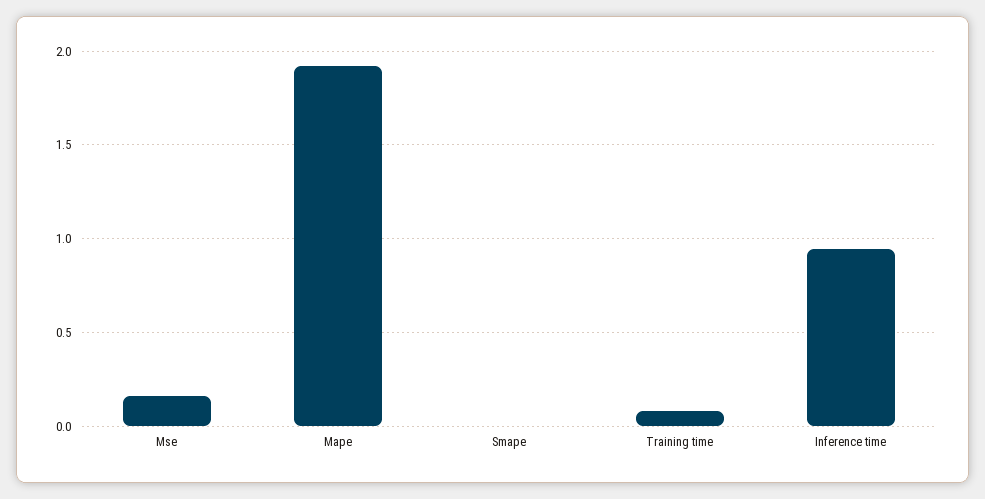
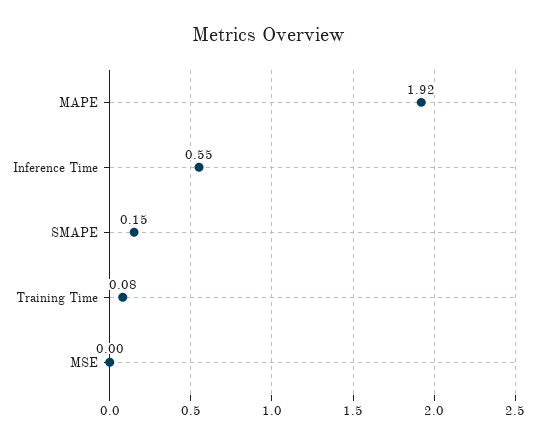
  {
-   "Mse": 0.15,
+   "Mse": 0,
    "Mape": 1.92,
-   "Smape": 0,
+   "Smape": 0.15,
    "Training time": 0.08,
-   "Inference time": 0.95
+   "Inference time": 0.55
  }

